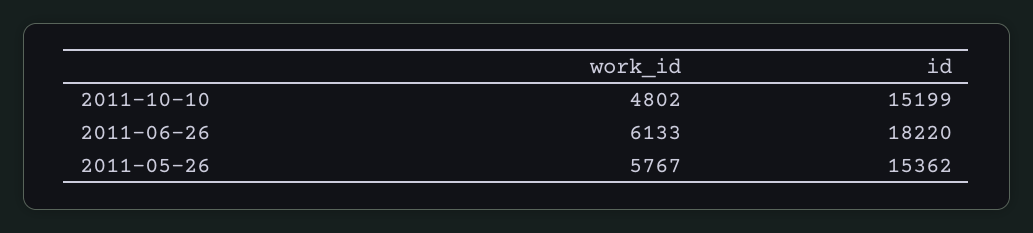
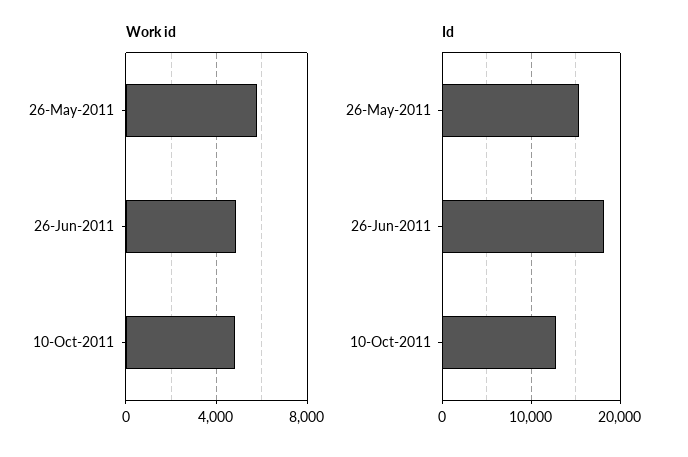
  {
    "work_id": {
      "2011-10-10": 4802,
-     "2011-06-26": 6133,
+     "2011-06-26": 5000,
      "2011-05-26": 5767
    },
    "id": {
-     "2011-10-10": 15199,
+     "2011-10-10": 13000,
      "2011-06-26": 18220,
      "2011-05-26": 15362
    }
  }

